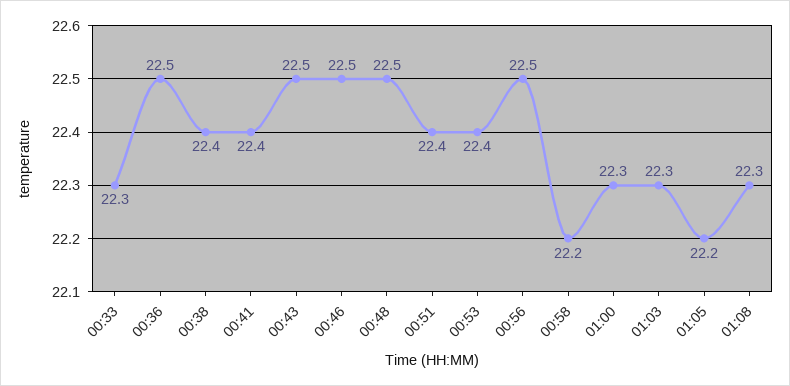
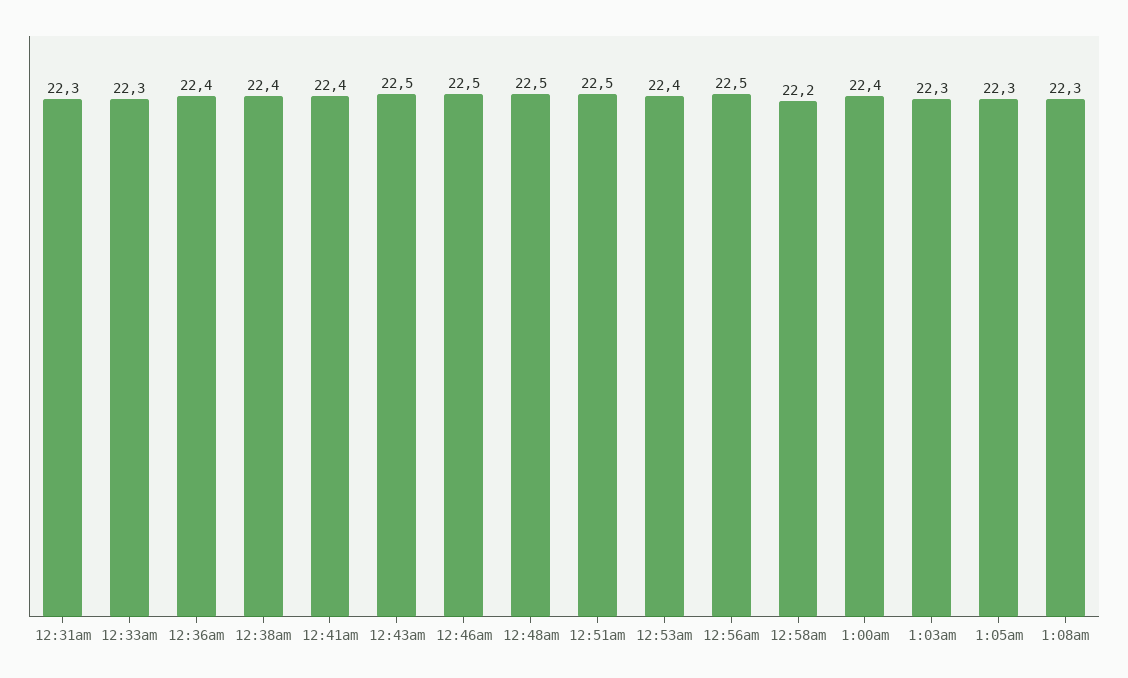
  {
    "00:33": 22.3,
-   "00:36": 22.5,
+   "00:36": 22.4,
    "00:38": 22.4,
    "00:41": 22.4,
    "00:43": 22.5,
    "00:46": 22.5,
    "00:48": 22.5,
-   "00:51": 22.4,
+   "00:51": 22.5,
    "00:53": 22.4,
    "00:56": 22.5,
    "00:58": 22.2,
-   "01:00": 22.3,
+   "01:00": 22.4,
    "01:03": 22.3,
-   "01:05": 22.2,
+   "01:05": 22.3,
-   "01:08": 22.3
+   "01:08": 22.3,
+   "12:31am": 22.3
  }

